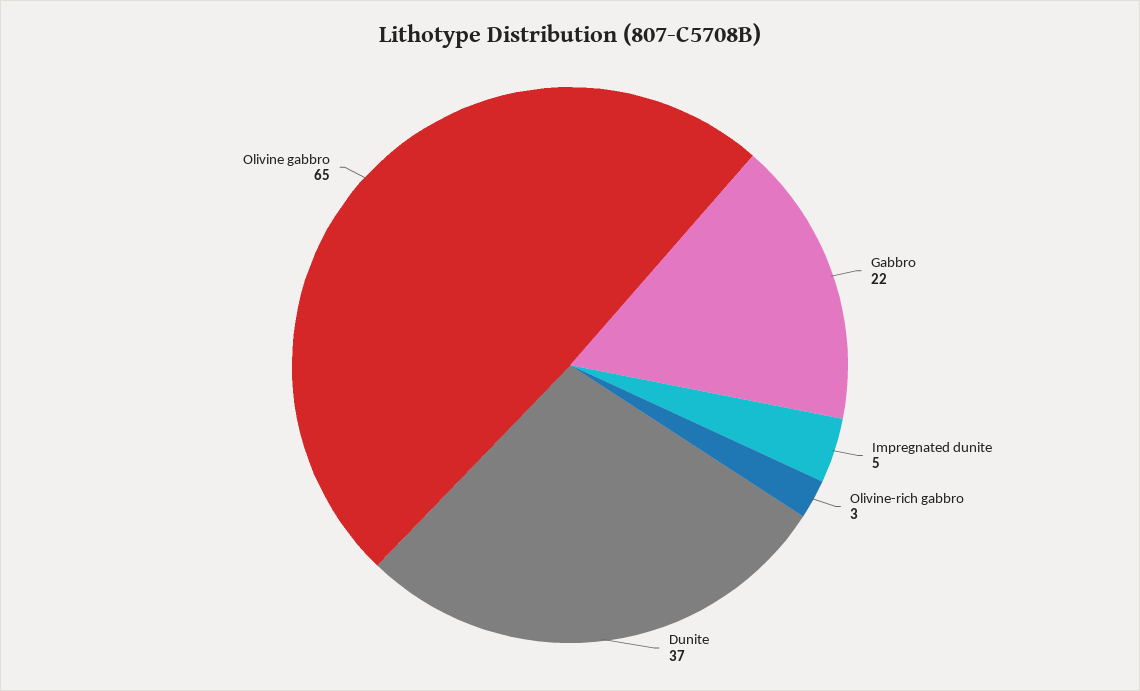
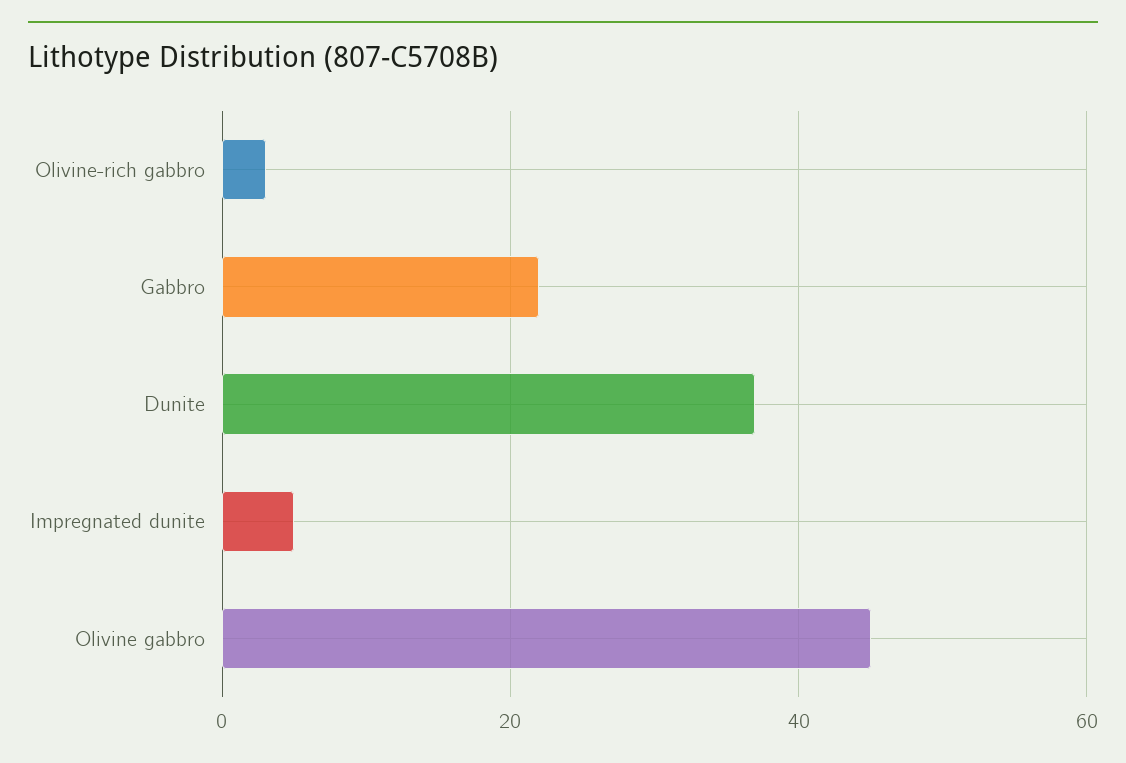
  {
    "Gabbro": 22,
    "Impregnated dunite": 5,
    "Olivine-rich gabbro": 3,
    "Dunite": 37,
-   "Olivine gabbro": 65
+   "Olivine gabbro": 45
  }

